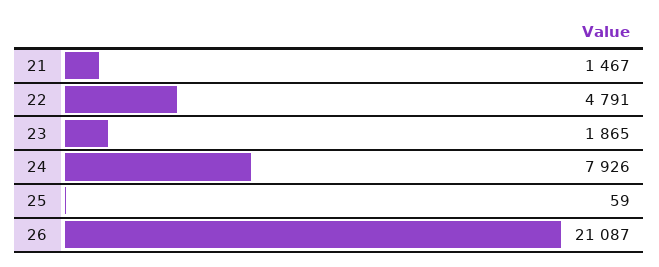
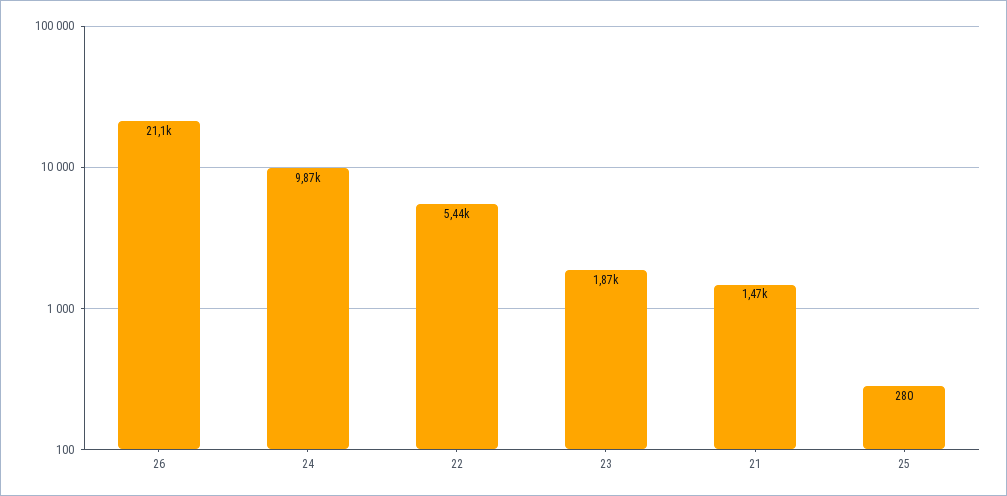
  {
    "21": 1467,
-   "22": 4791,
+   "22": 5440,
    "23": 1865,
-   "24": 7926,
+   "24": 9870,
-   "25": 59,
+   "25": 280,
    "26": 21087
  }

